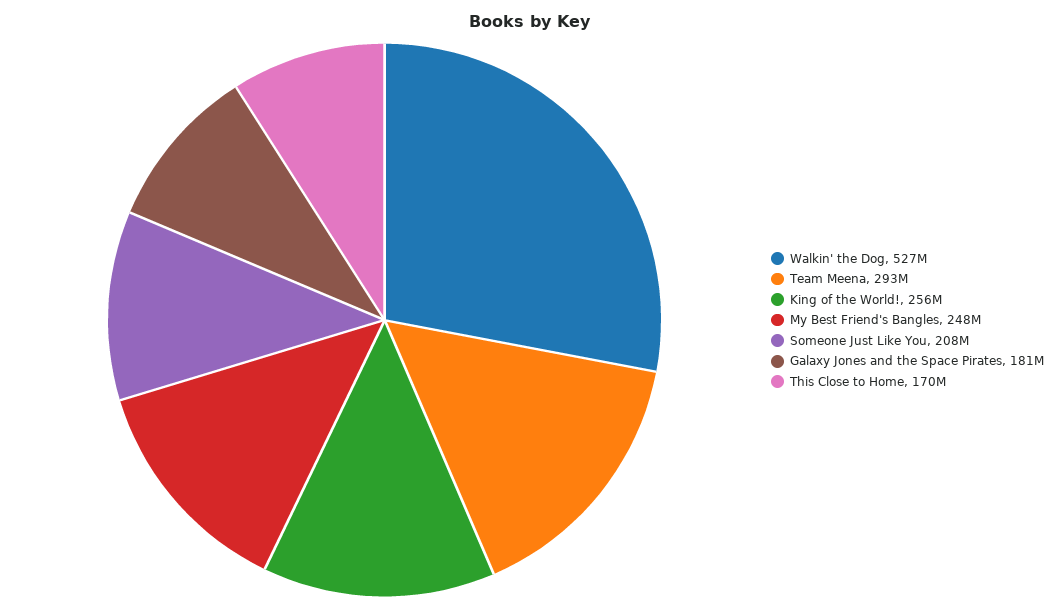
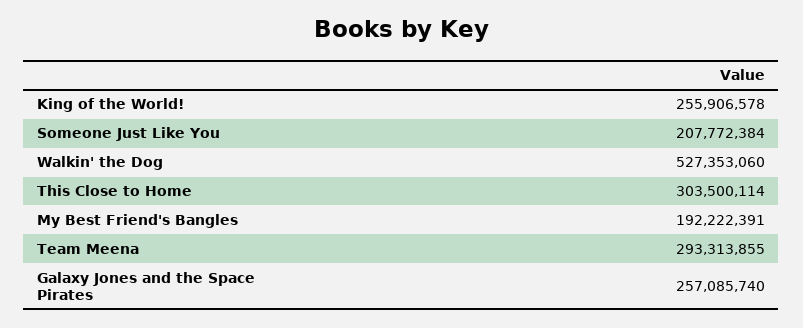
  {
    "Walkin' the Dog": 527353060,
    "Team Meena": 293313855,
    "King of the World!": 255906578,
-   "My Best Friend's Bangles": 248000000,
+   "My Best Friend's Bangles": 192222391,
    "Someone Just Like You": 207772384,
-   "Galaxy Jones and the Space Pirates": 181000000,
+   "Galaxy Jones and the Space Pirates": 257085740,
-   "This Close to Home": 170000000
+   "This Close to Home": 303500114
  }

